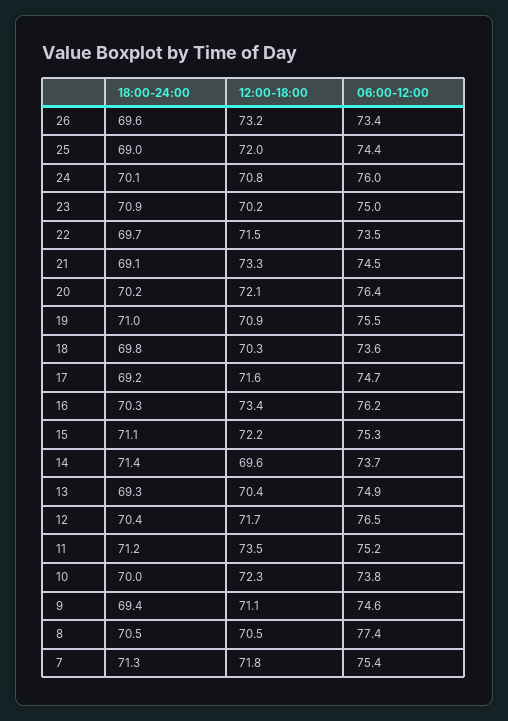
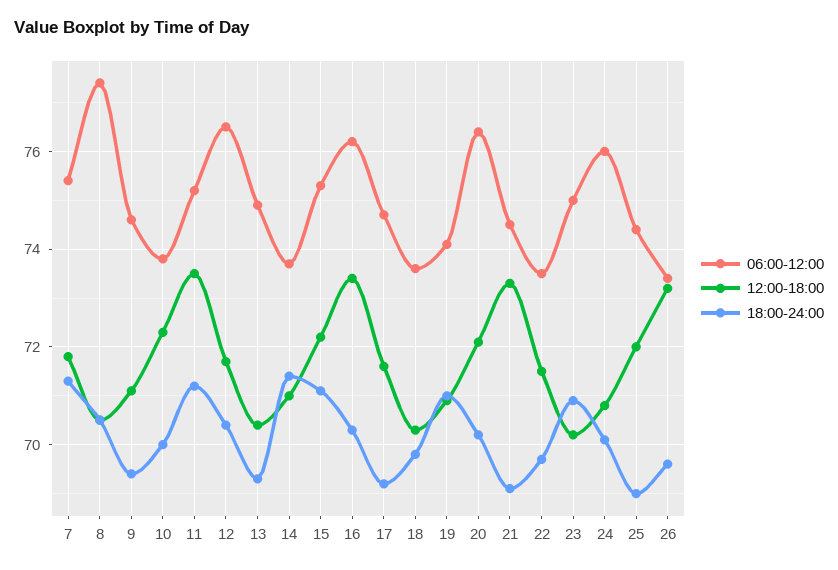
  {
    "18:00-24:00": {
      "26": 69.6,
      "25": 69,
      "24": 70.1,
      "23": 70.9,
      "22": 69.7,
      "21": 69.1,
      "20": 70.2,
      "19": 71,
      "18": 69.8,
      "17": 69.2,
      "16": 70.3,
      "15": 71.1,
      "14": 71.4,
      "13": 69.3,
      "12": 70.4,
      "11": 71.2,
      "10": 70,
      "9": 69.4,
      "8": 70.5,
      "7": 71.3
    },
    "12:00-18:00": {
      "26": 73.2,
      "25": 72,
      "24": 70.8,
      "23": 70.2,
      "22": 71.5,
      "21": 73.3,
      "20": 72.1,
      "19": 70.9,
      "18": 70.3,
      "17": 71.6,
      "16": 73.4,
      "15": 72.2,
-     "14": 69.6,
+     "14": 71,
      "13": 70.4,
      "12": 71.7,
      "11": 73.5,
      "10": 72.3,
      "9": 71.1,
      "8": 70.5,
      "7": 71.8
    },
    "06:00-12:00": {
      "26": 73.4,
      "25": 74.4,
      "24": 76,
      "23": 75,
      "22": 73.5,
      "21": 74.5,
      "20": 76.4,
-     "19": 75.5,
+     "19": 74,
      "18": 73.6,
      "17": 74.7,
      "16": 76.2,
      "15": 75.3,
      "14": 73.7,
      "13": 74.9,
      "12": 76.5,
      "11": 75.2,
      "10": 73.8,
      "9": 74.6,
      "8": 77.4,
      "7": 75.4
    }
  }

